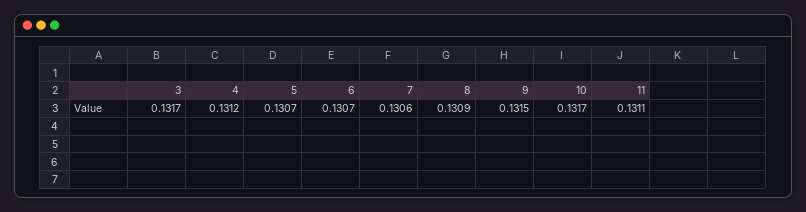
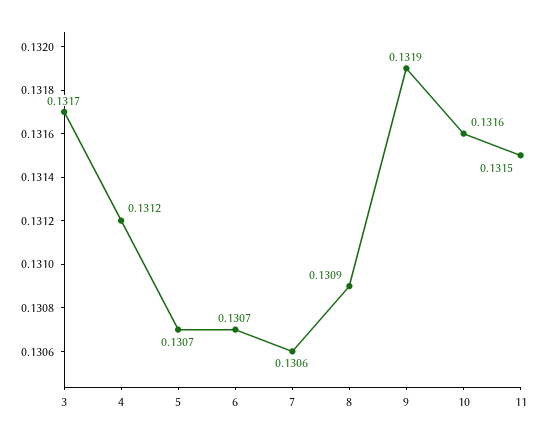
  {
    "3": 0.1317,
    "4": 0.1312,
    "5": 0.1307,
    "6": 0.1307,
    "7": 0.1306,
    "8": 0.1309,
-   "9": 0.1315,
+   "9": 0.1319,
-   "10": 0.1317,
+   "10": 0.1316,
-   "11": 0.1311
+   "11": 0.1315
  }

